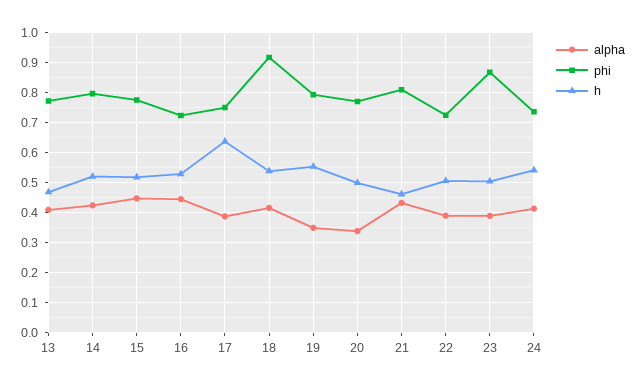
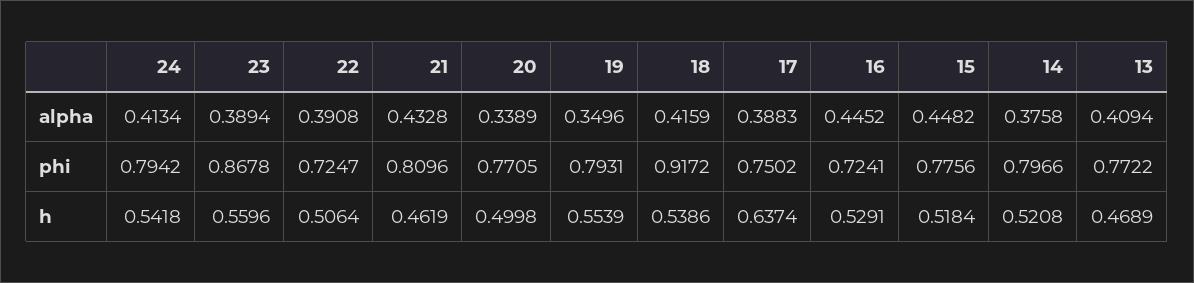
  {
    "alpha": {
      "13": 0.4094,
-     "14": 0.42,
+     "14": 0.3758,
      "15": 0.4482,
      "16": 0.4452,
      "17": 0.3883,
      "18": 0.4159,
      "19": 0.3496,
      "20": 0.3389,
      "21": 0.4328,
      "22": 0.3908,
      "23": 0.3894,
      "24": 0.4134
    },
    "phi": {
      "13": 0.7722,
      "14": 0.7966,
      "15": 0.7756,
      "16": 0.7241,
      "17": 0.7502,
      "18": 0.9172,
      "19": 0.7931,
      "20": 0.7705,
      "21": 0.8096,
      "22": 0.7247,
      "23": 0.8678,
-     "24": 0.74
+     "24": 0.7942
    },
    "h": {
      "13": 0.4689,
      "14": 0.5208,
      "15": 0.5184,
      "16": 0.5291,
      "17": 0.6374,
      "18": 0.5386,
      "19": 0.5539,
      "20": 0.4998,
      "21": 0.4619,
      "22": 0.5064,
-     "23": 0.5,
+     "23": 0.5596,
      "24": 0.5418
    }
  }

